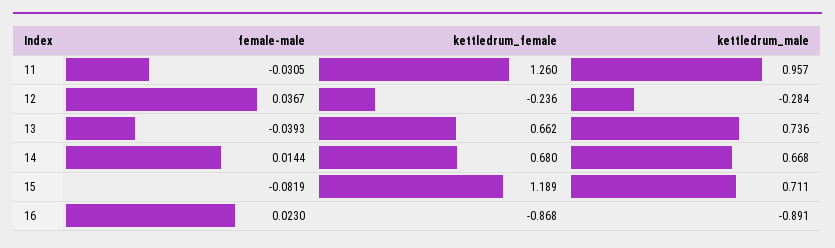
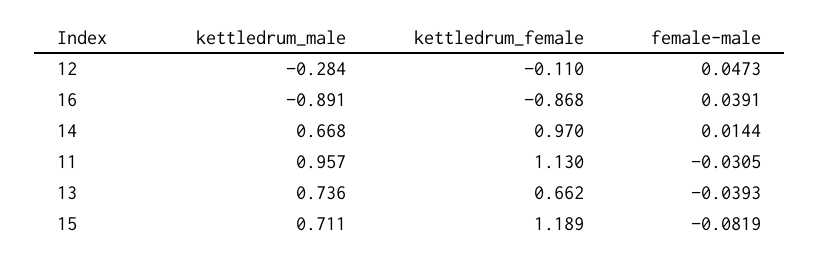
  {
    "female-male": {
      "11": -0.0305,
-     "12": 0.0367,
+     "12": 0.0473,
      "13": -0.0393,
      "14": 0.0144,
      "15": -0.0819,
-     "16": 0.023
+     "16": 0.0391
    },
    "kettledrum_female": {
-     "11": 1.26,
+     "11": 1.13,
-     "12": -0.236,
+     "12": -0.11,
      "13": 0.662,
-     "14": 0.68,
+     "14": 0.97,
      "15": 1.189,
      "16": -0.868
    },
    "kettledrum_male": {
      "11": 0.957,
      "12": -0.284,
      "13": 0.736,
      "14": 0.668,
      "15": 0.711,
      "16": -0.891
    }
  }

